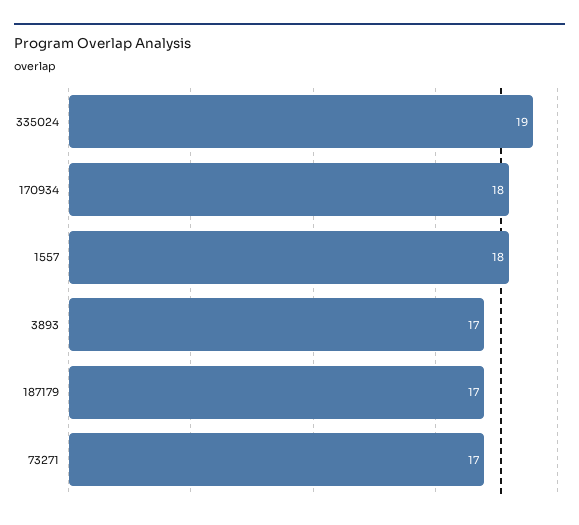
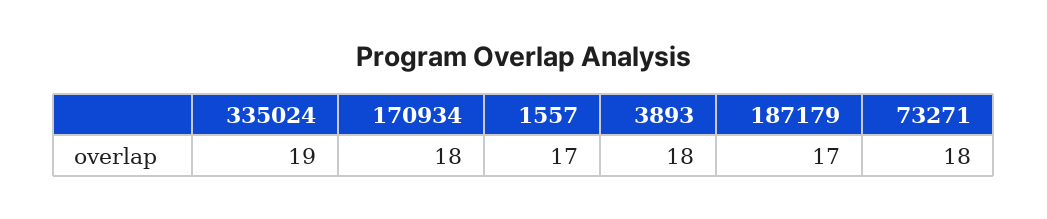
  {
    "335024": 19,
    "170934": 18,
-   "1557": 18,
+   "1557": 17,
-   "3893": 17,
+   "3893": 18,
    "187179": 17,
-   "73271": 17
+   "73271": 18
  }

